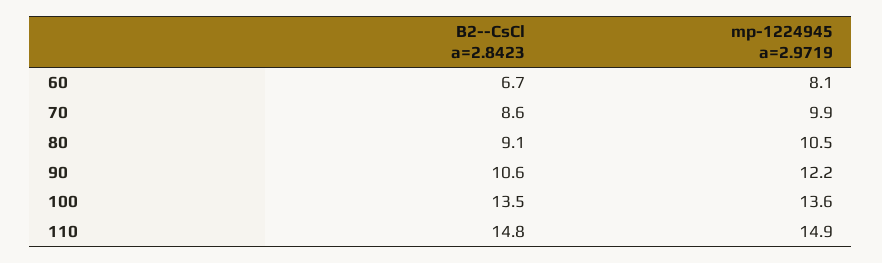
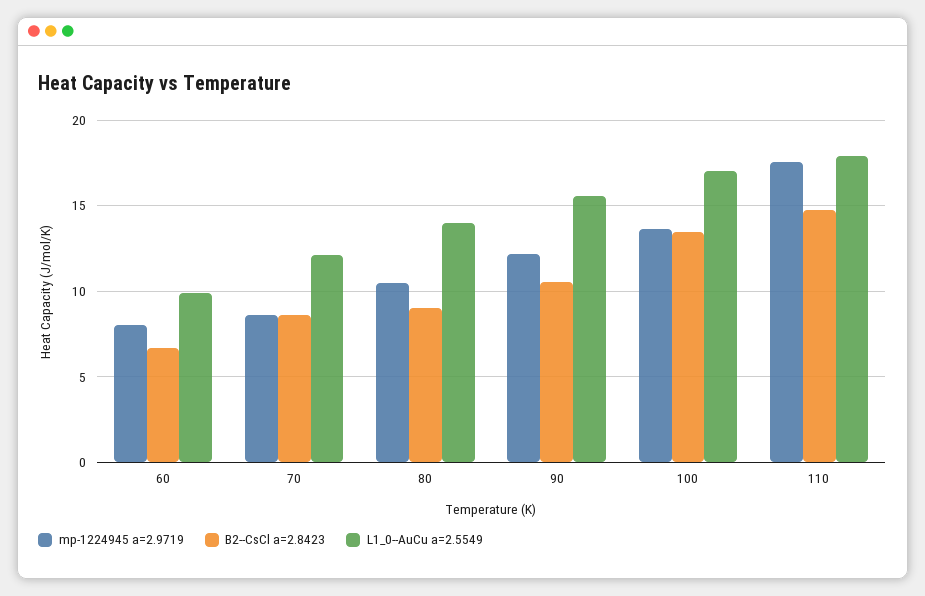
  {
    "B2--CsCl a=2.8423": {
      "60": 6.7,
      "70": 8.6,
      "80": 9.1,
      "90": 10.6,
      "100": 13.5,
      "110": 14.8
    },
    "mp-1224945 a=2.9719": {
      "60": 8.1,
-     "70": 9.9,
+     "70": 8.5,
      "80": 10.5,
      "90": 12.2,
      "100": 13.6,
-     "110": 14.9
+     "110": 17.5
-   }
+   },
+   "L1_0--AuCu a=2.5549": {
+     "60": 10,
+     "70": 12,
+     "80": 14,
+     "90": 15.5,
+     "100": 17,
+     "110": 18
+   }
  }

